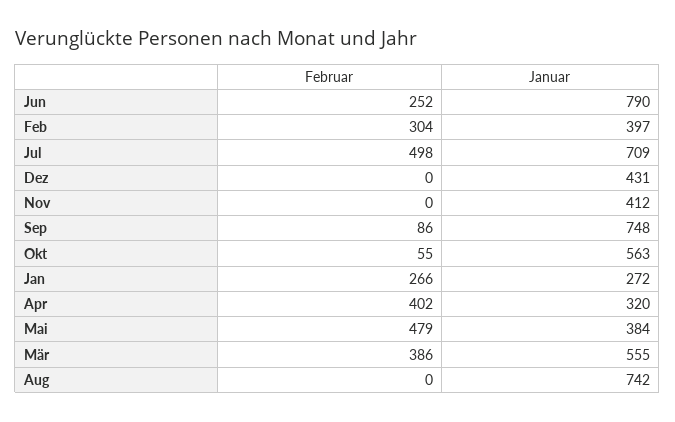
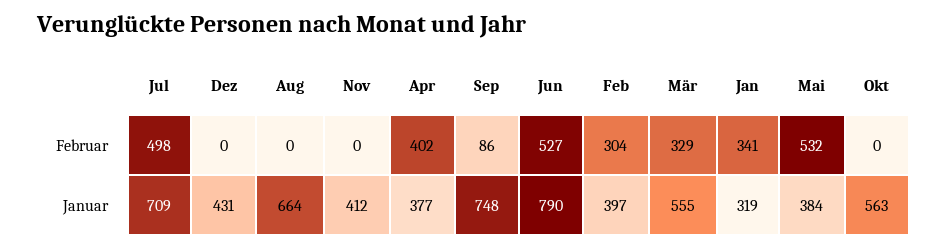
  {
    "Februar": {
-     "Jun": 252,
+     "Jun": 527,
      "Feb": 304,
      "Jul": 498,
      "Dez": 0,
      "Nov": 0,
      "Sep": 86,
-     "Okt": 55,
+     "Okt": 0,
-     "Jan": 266,
+     "Jan": 341,
      "Apr": 402,
-     "Mai": 479,
+     "Mai": 532,
-     "Mär": 386,
+     "Mär": 329,
      "Aug": 0
    },
    "Januar": {
      "Jun": 790,
      "Feb": 397,
      "Jul": 709,
      "Dez": 431,
      "Nov": 412,
      "Sep": 748,
      "Okt": 563,
-     "Jan": 272,
+     "Jan": 319,
-     "Apr": 320,
+     "Apr": 377,
      "Mai": 384,
      "Mär": 555,
-     "Aug": 742
+     "Aug": 664
    }
  }

